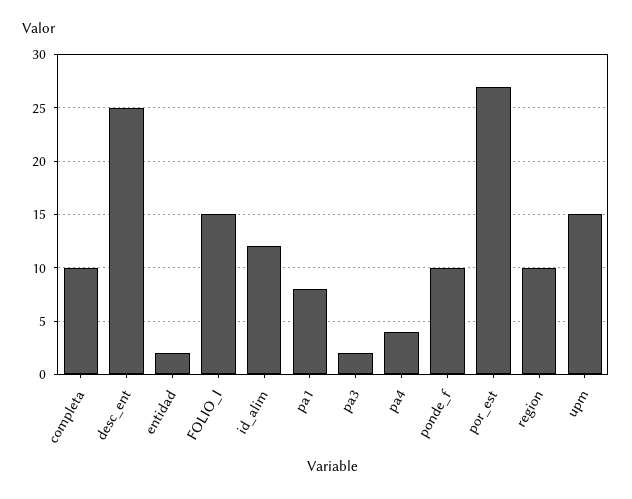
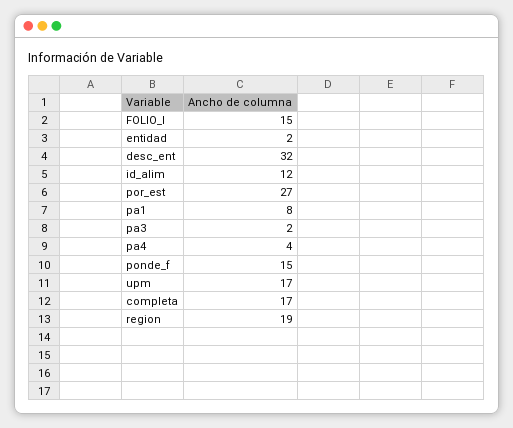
  {
-   "completa": 10,
+   "completa": 17,
-   "desc_ent": 25,
+   "desc_ent": 32,
    "entidad": 2,
    "FOLIO_I": 15,
    "id_alim": 12,
    "pa1": 8,
    "pa3": 2,
    "pa4": 4,
-   "ponde_f": 10,
+   "ponde_f": 15,
    "por_est": 27,
-   "region": 10,
+   "region": 19,
-   "upm": 15
+   "upm": 17
  }

